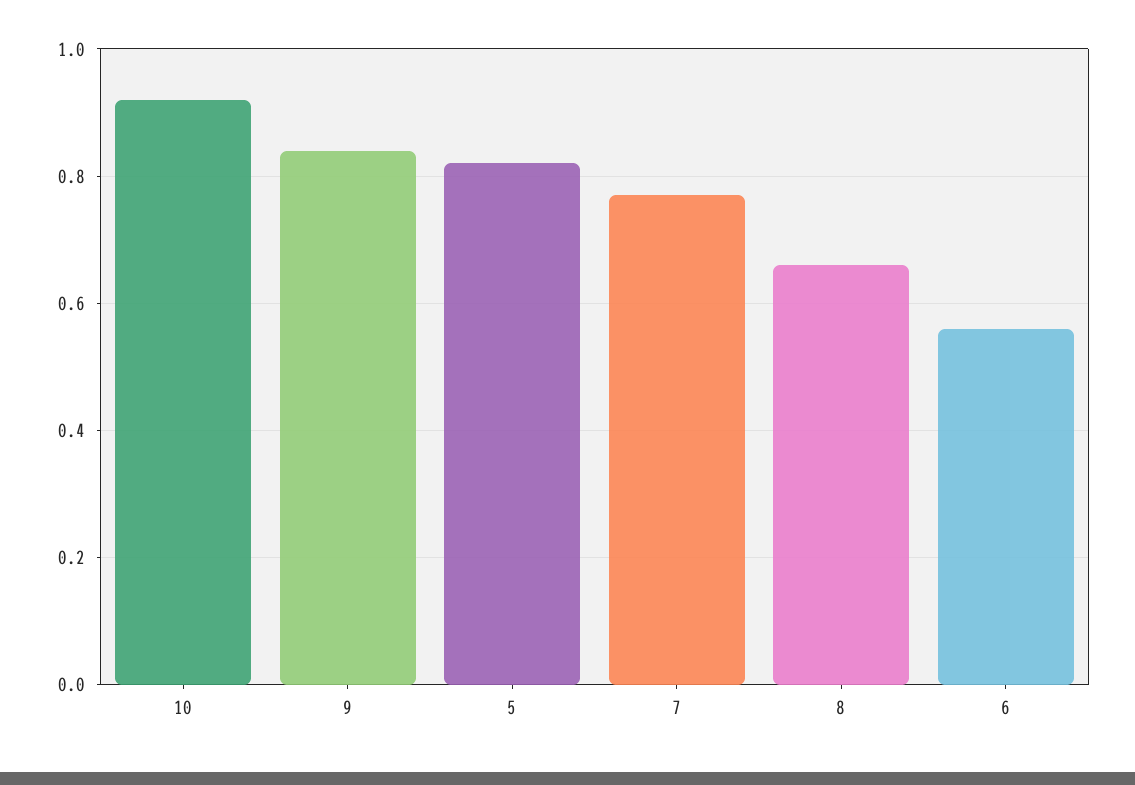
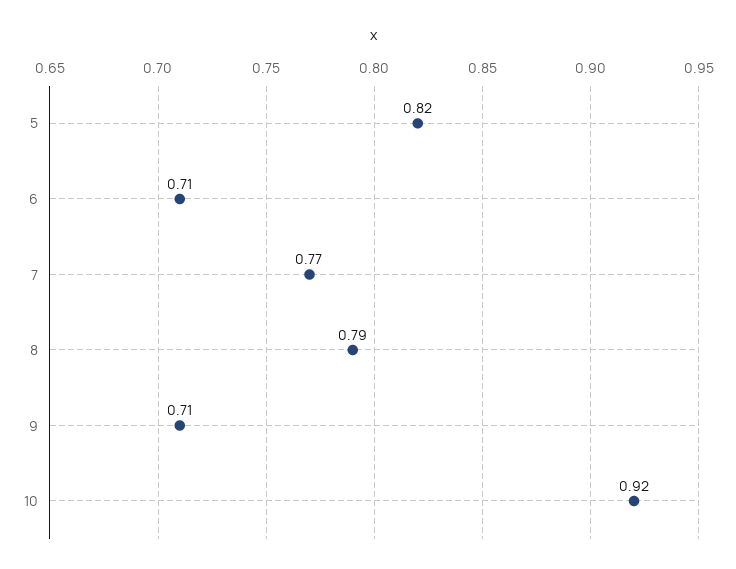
  {
    "10": 0.92,
-   "9": 0.85,
+   "9": 0.71,
    "5": 0.82,
    "7": 0.77,
-   "8": 0.65,
+   "8": 0.79,
-   "6": 0.55
+   "6": 0.71
  }

